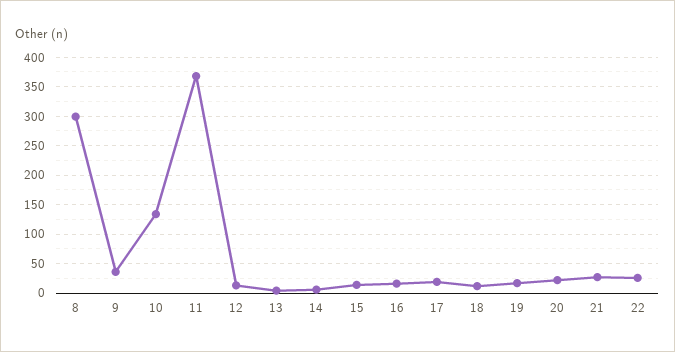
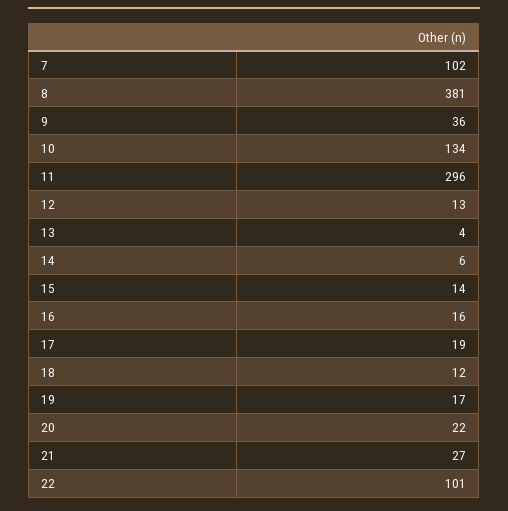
  {
-   "8": 300,
+   "8": 381,
    "9": 36,
    "10": 134,
-   "11": 375,
+   "11": 296,
    "12": 13,
    "13": 4,
    "14": 6,
    "15": 14,
    "16": 16,
    "17": 19,
    "18": 12,
    "19": 17,
    "20": 22,
    "21": 27,
-   "22": 25
+   "22": 101,
+   "7": 102
  }

